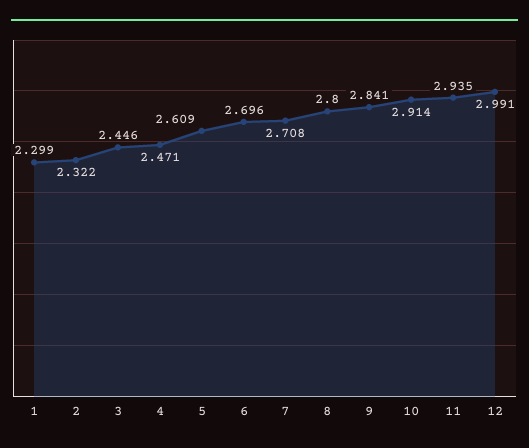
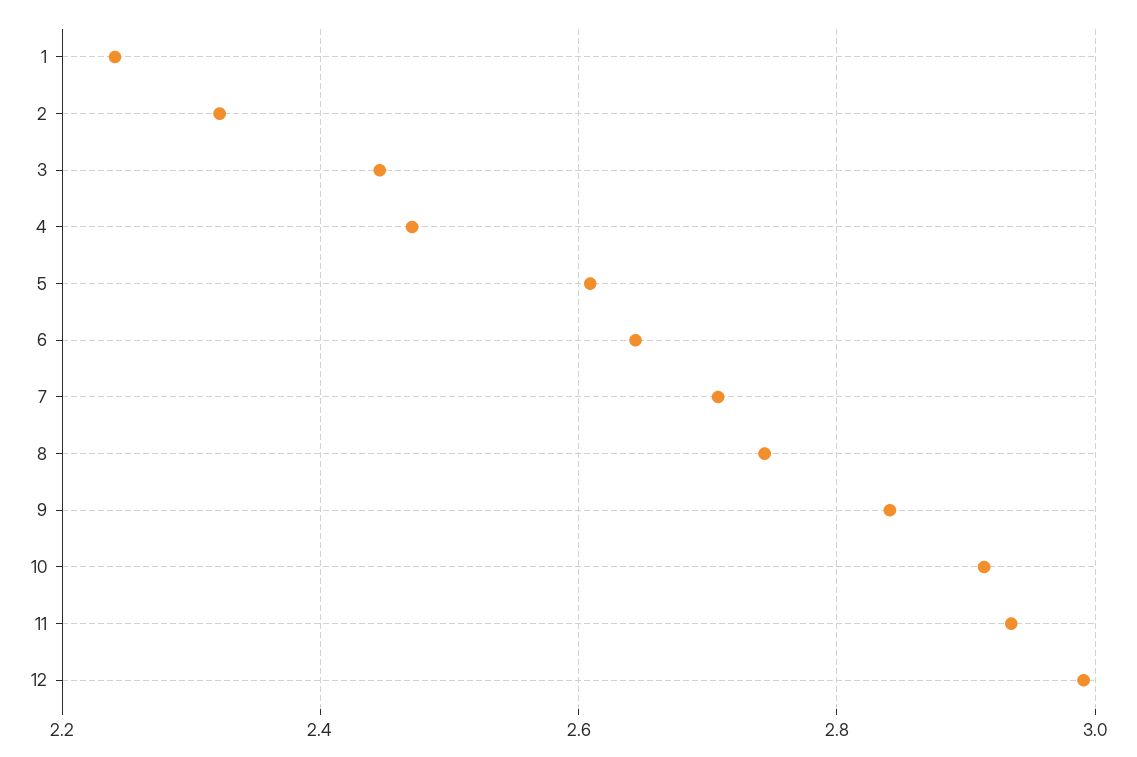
  {
-   "1": 2.299,
+   "1": 2.24,
    "2": 2.322,
    "3": 2.446,
    "4": 2.471,
    "5": 2.609,
-   "6": 2.696,
+   "6": 2.64,
    "7": 2.708,
-   "8": 2.8,
+   "8": 2.74,
    "9": 2.841,
    "10": 2.914,
    "11": 2.935,
    "12": 2.991
  }

